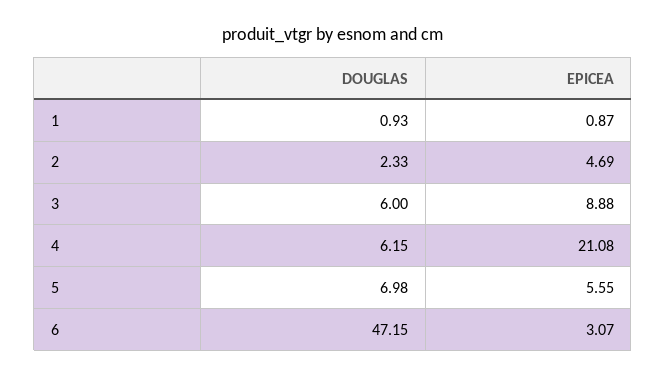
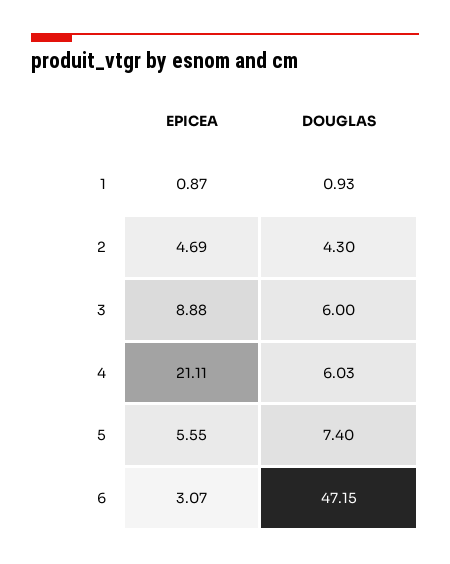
  {
    "DOUGLAS": {
      "1": 0.93,
-     "2": 2.33,
+     "2": 4.3,
      "3": 6,
-     "4": 6.15,
+     "4": 6.03,
-     "5": 6.98,
+     "5": 7.4,
      "6": 47.15
    },
    "EPICEA": {
      "1": 0.87,
      "2": 4.69,
      "3": 8.88,
-     "4": 21.08,
+     "4": 21.11,
      "5": 5.55,
      "6": 3.07
    }
  }

